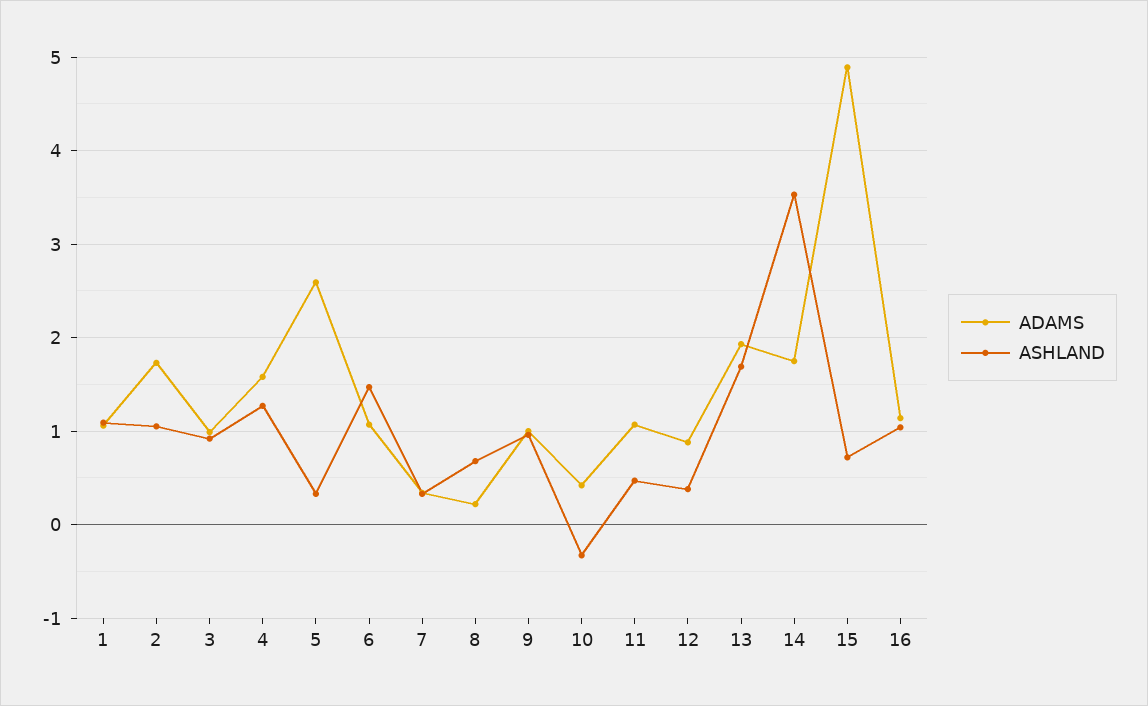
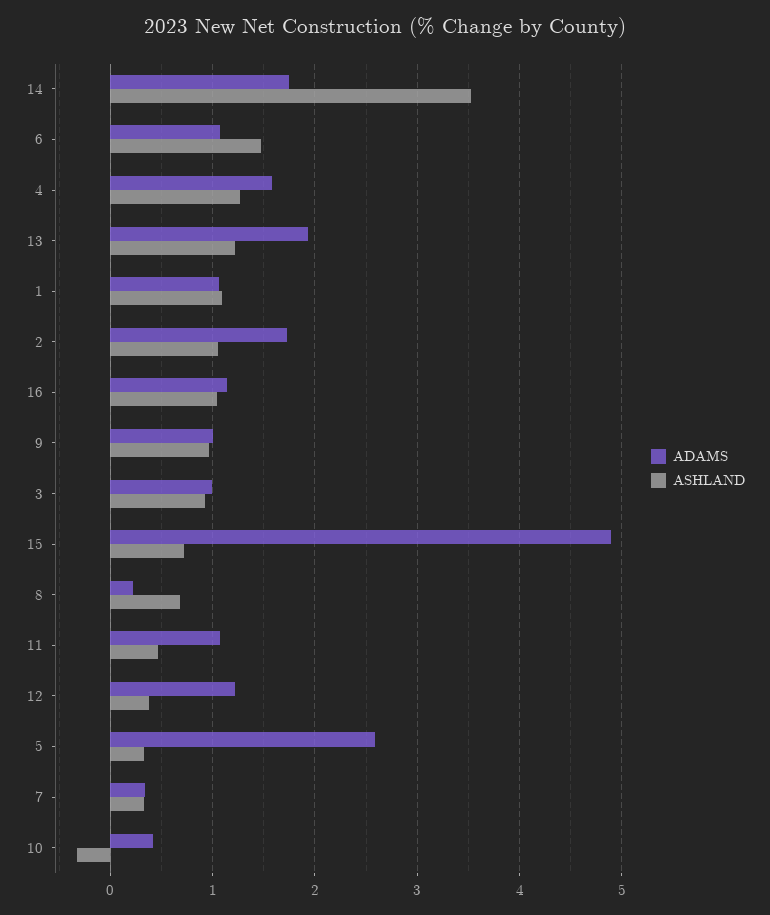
  {
    "ADAMS": {
      "1": 1.1,
      "2": 1.7,
      "3": 1,
      "4": 1.6,
      "5": 2.6,
      "6": 1.1,
      "7": 0.3,
      "8": 0.2,
      "9": 1,
      "10": 0.4,
      "11": 1.1,
-     "12": 0.9,
+     "12": 1.2,
      "13": 1.9,
      "14": 1.8,
      "15": 4.9,
      "16": 1.1
    },
    "ASHLAND": {
      "1": 1.1,
      "2": 1.1,
      "3": 0.9,
      "4": 1.3,
      "5": 0.3,
      "6": 1.5,
      "7": 0.3,
      "8": 0.7,
      "9": 1,
      "10": -0.3,
      "11": 0.5,
      "12": 0.4,
-     "13": 1.7,
+     "13": 1.2,
      "14": 3.5,
      "15": 0.7,
      "16": 1
    }
  }

